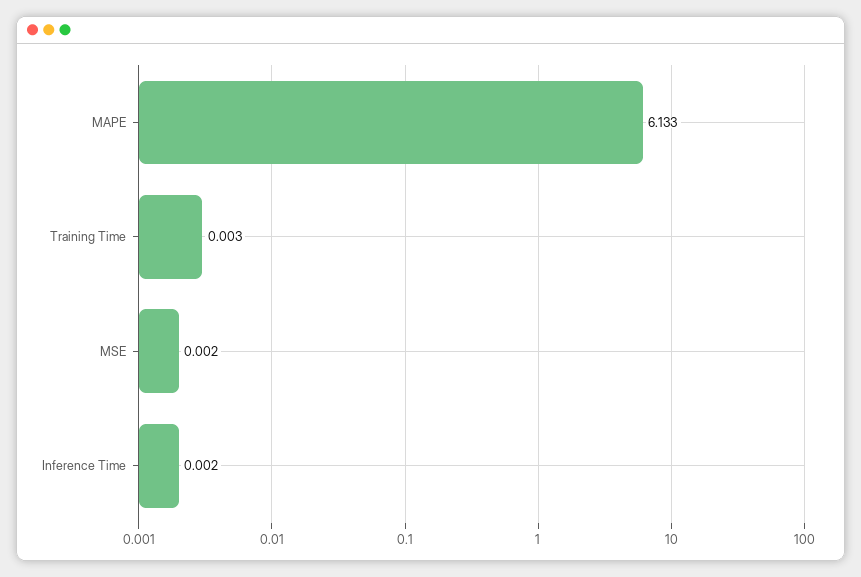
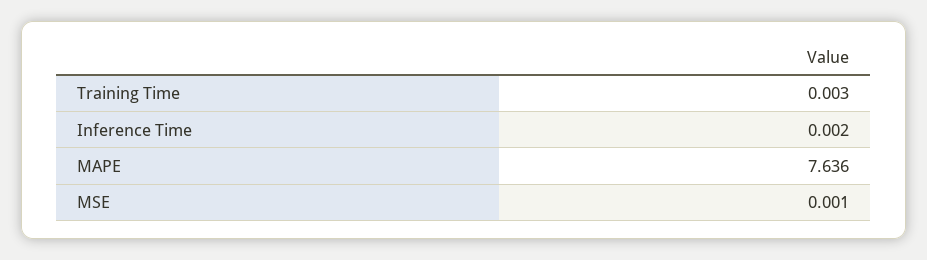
  {
-   "MAPE": 6.133,
+   "MAPE": 7.636,
    "Training Time": 0.003,
-   "MSE": 0.002,
+   "MSE": 0.001,
    "Inference Time": 0.002
  }

